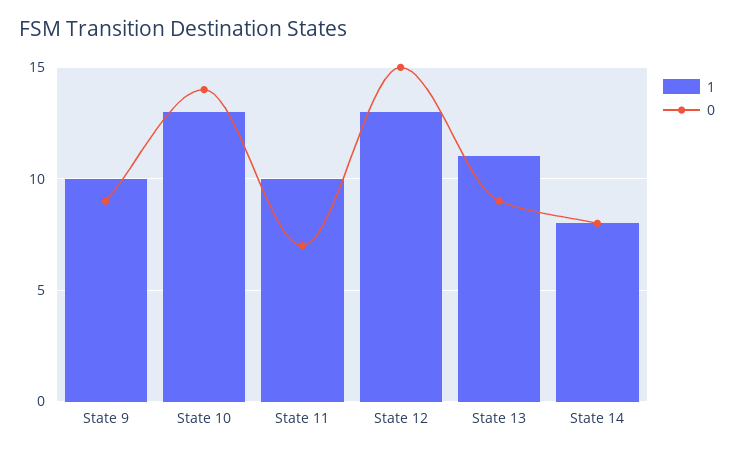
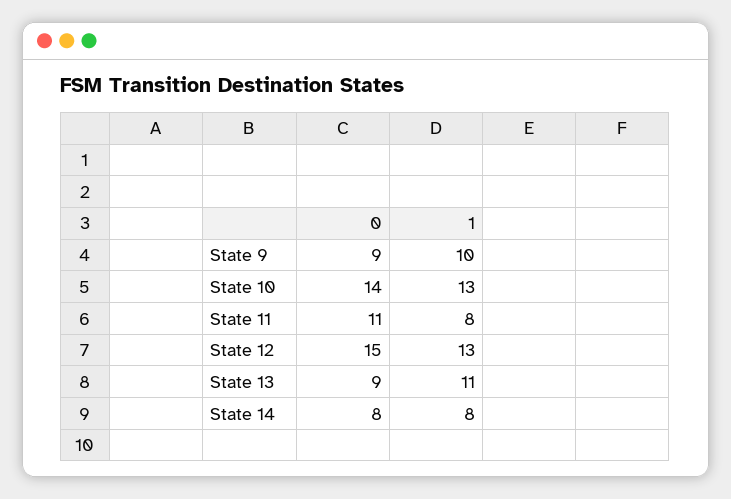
  {
    "1": {
      "State 9": 10,
      "State 10": 13,
-     "State 11": 10,
+     "State 11": 8,
      "State 12": 13,
      "State 13": 11,
      "State 14": 8
    },
    "0": {
      "State 9": 9,
      "State 10": 14,
-     "State 11": 7,
+     "State 11": 11,
      "State 12": 15,
      "State 13": 9,
      "State 14": 8
    }
  }

